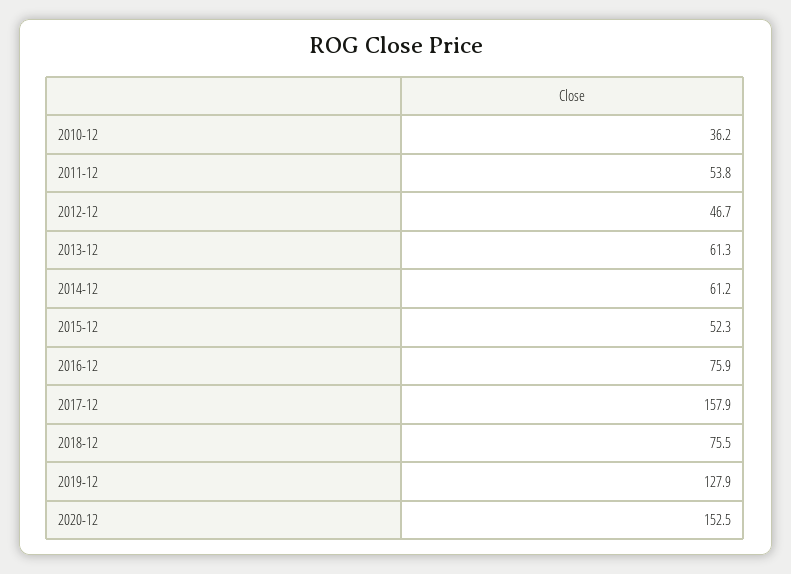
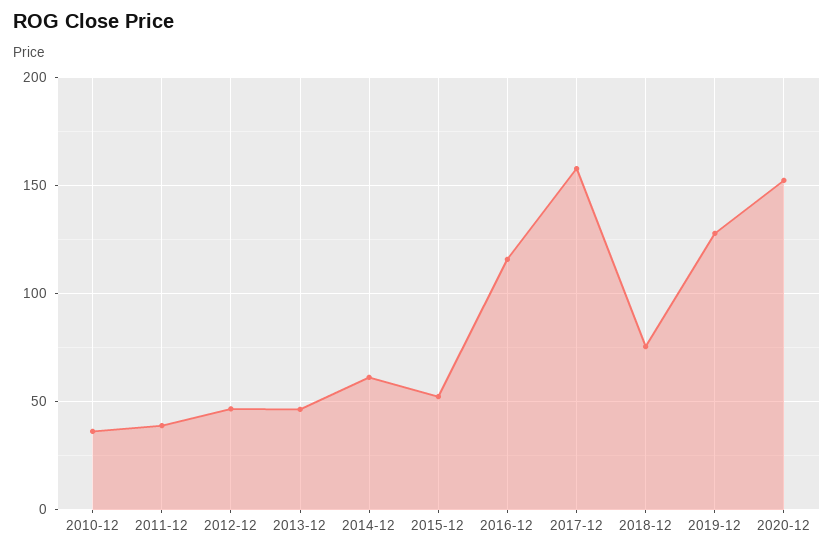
  {
    "2010-12": 36.2,
-   "2011-12": 53.8,
+   "2011-12": 40,
    "2012-12": 46.7,
-   "2013-12": 61.3,
+   "2013-12": 45,
    "2014-12": 61.2,
    "2015-12": 52.3,
-   "2016-12": 75.9,
+   "2016-12": 115,
    "2017-12": 157.9,
    "2018-12": 75.5,
    "2019-12": 127.9,
    "2020-12": 152.5
  }

